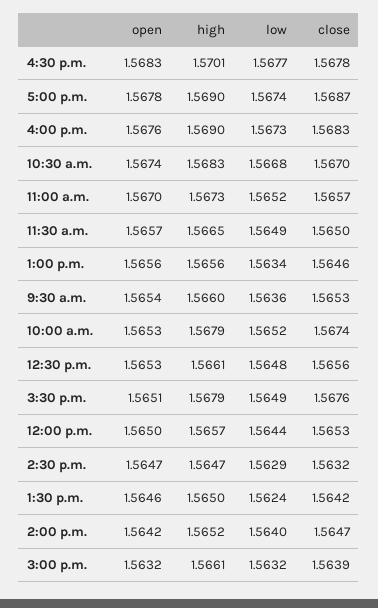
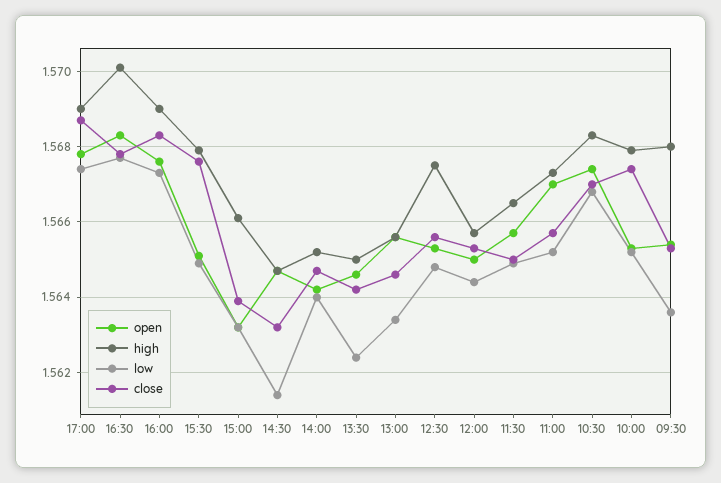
  {
    "open": {
      "4:30 p.m.": 1.5683,
      "5:00 p.m.": 1.5678,
      "4:00 p.m.": 1.5676,
      "10:30 a.m.": 1.5674,
      "11:00 a.m.": 1.567,
      "11:30 a.m.": 1.5657,
      "1:00 p.m.": 1.5656,
      "9:30 a.m.": 1.5654,
      "10:00 a.m.": 1.5653,
      "12:30 p.m.": 1.5653,
      "3:30 p.m.": 1.5651,
      "12:00 p.m.": 1.565,
      "2:30 p.m.": 1.5647,
      "1:30 p.m.": 1.5646,
      "2:00 p.m.": 1.5642,
      "3:00 p.m.": 1.5632
    },
    "high": {
      "4:30 p.m.": 1.5701,
      "5:00 p.m.": 1.569,
      "4:00 p.m.": 1.569,
      "10:30 a.m.": 1.5683,
      "11:00 a.m.": 1.5673,
      "11:30 a.m.": 1.5665,
      "1:00 p.m.": 1.5656,
-     "9:30 a.m.": 1.566,
+     "9:30 a.m.": 1.568,
      "10:00 a.m.": 1.5679,
-     "12:30 p.m.": 1.5661,
+     "12:30 p.m.": 1.5675,
      "3:30 p.m.": 1.5679,
      "12:00 p.m.": 1.5657,
      "2:30 p.m.": 1.5647,
      "1:30 p.m.": 1.565,
      "2:00 p.m.": 1.5652,
      "3:00 p.m.": 1.5661
    },
    "low": {
      "4:30 p.m.": 1.5677,
      "5:00 p.m.": 1.5674,
      "4:00 p.m.": 1.5673,
      "10:30 a.m.": 1.5668,
      "11:00 a.m.": 1.5652,
      "11:30 a.m.": 1.5649,
      "1:00 p.m.": 1.5634,
      "9:30 a.m.": 1.5636,
      "10:00 a.m.": 1.5652,
      "12:30 p.m.": 1.5648,
      "3:30 p.m.": 1.5649,
      "12:00 p.m.": 1.5644,
-     "2:30 p.m.": 1.5629,
+     "2:30 p.m.": 1.5615,
      "1:30 p.m.": 1.5624,
      "2:00 p.m.": 1.564,
      "3:00 p.m.": 1.5632
    },
    "close": {
      "4:30 p.m.": 1.5678,
      "5:00 p.m.": 1.5687,
      "4:00 p.m.": 1.5683,
      "10:30 a.m.": 1.567,
      "11:00 a.m.": 1.5657,
      "11:30 a.m.": 1.565,
      "1:00 p.m.": 1.5646,
      "9:30 a.m.": 1.5653,
      "10:00 a.m.": 1.5674,
      "12:30 p.m.": 1.5656,
      "3:30 p.m.": 1.5676,
      "12:00 p.m.": 1.5653,
      "2:30 p.m.": 1.5632,
      "1:30 p.m.": 1.5642,
      "2:00 p.m.": 1.5647,
      "3:00 p.m.": 1.5639
    }
  }

